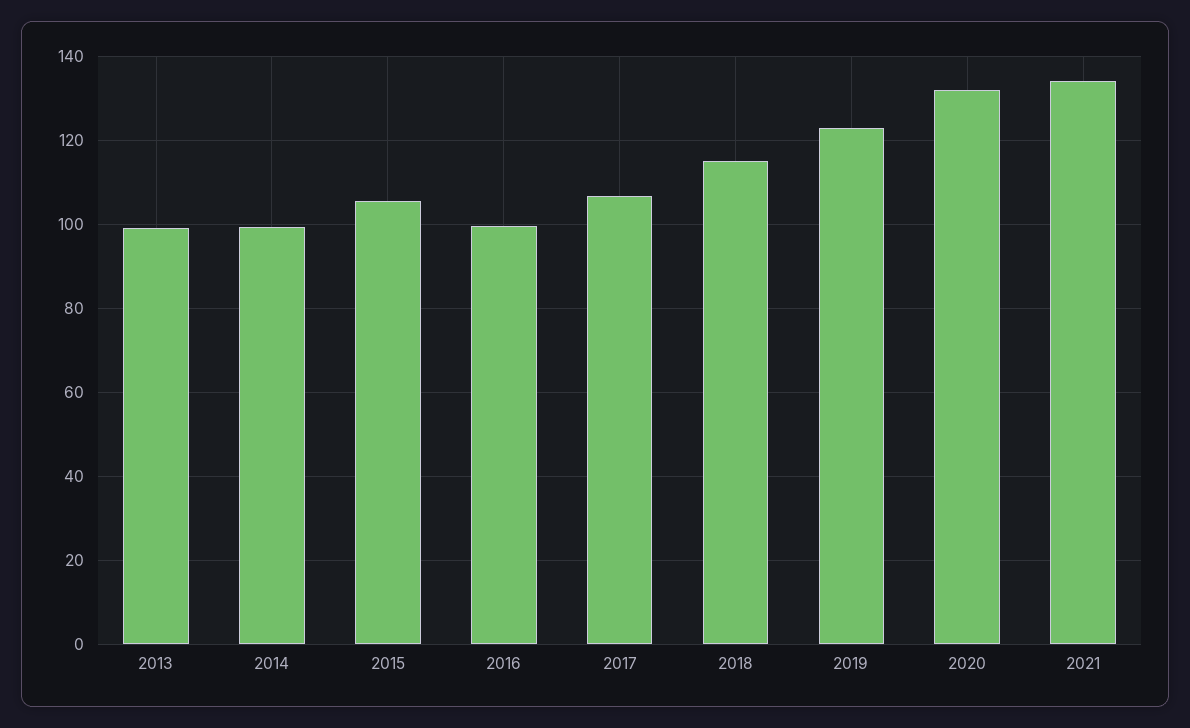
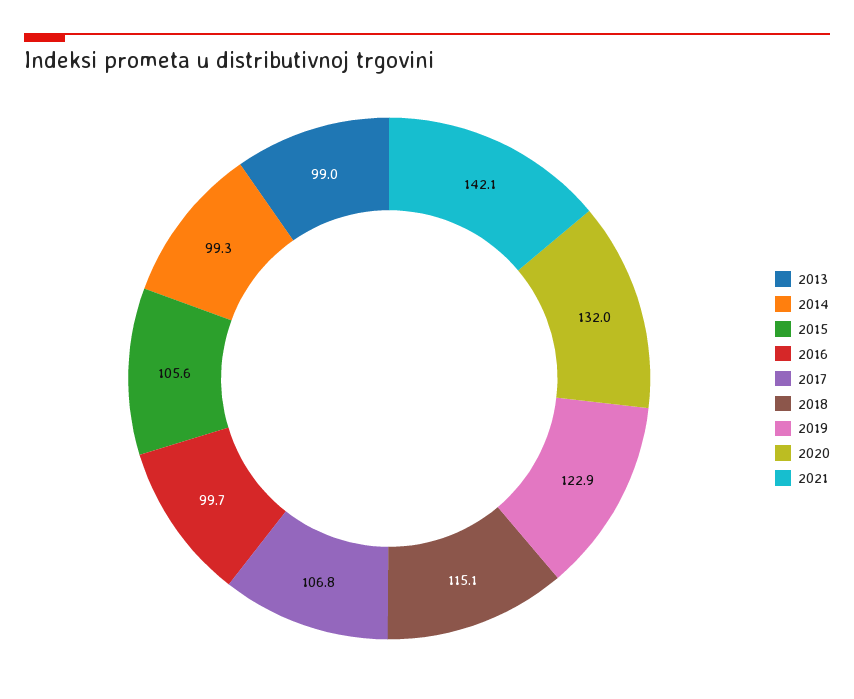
  {
    "2013": 99,
    "2014": 99.3,
    "2015": 105.6,
    "2016": 99.7,
    "2017": 106.8,
    "2018": 115.1,
    "2019": 122.9,
    "2020": 132,
-   "2021": 134
+   "2021": 142.1
  }

